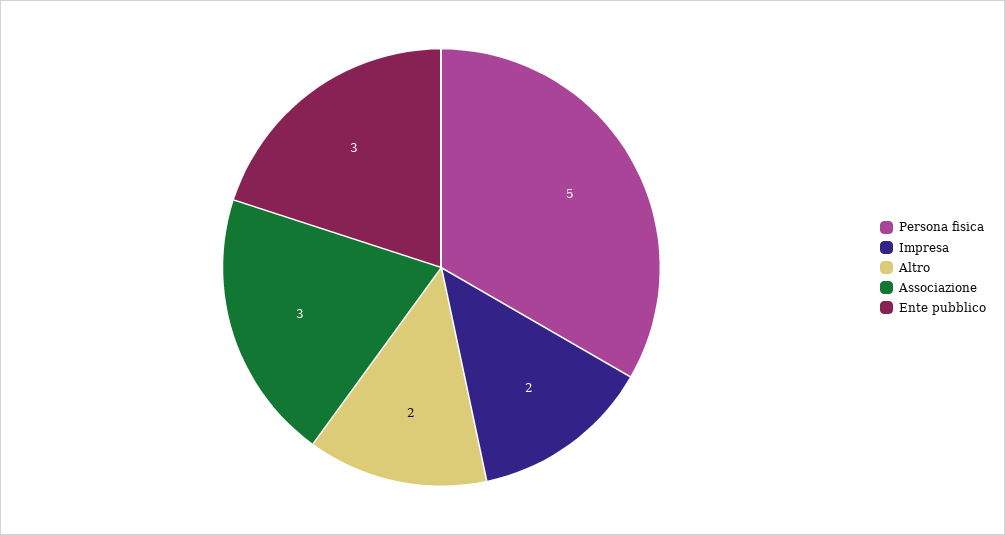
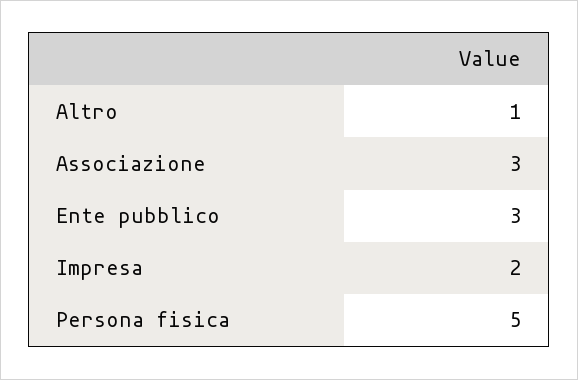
  {
    "Persona fisica": 5,
    "Impresa": 2,
-   "Altro": 2,
+   "Altro": 1,
    "Associazione": 3,
    "Ente pubblico": 3
  }

